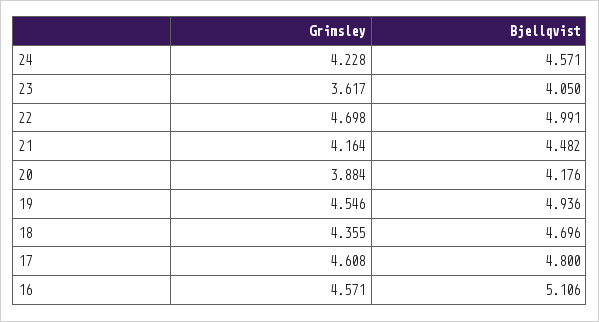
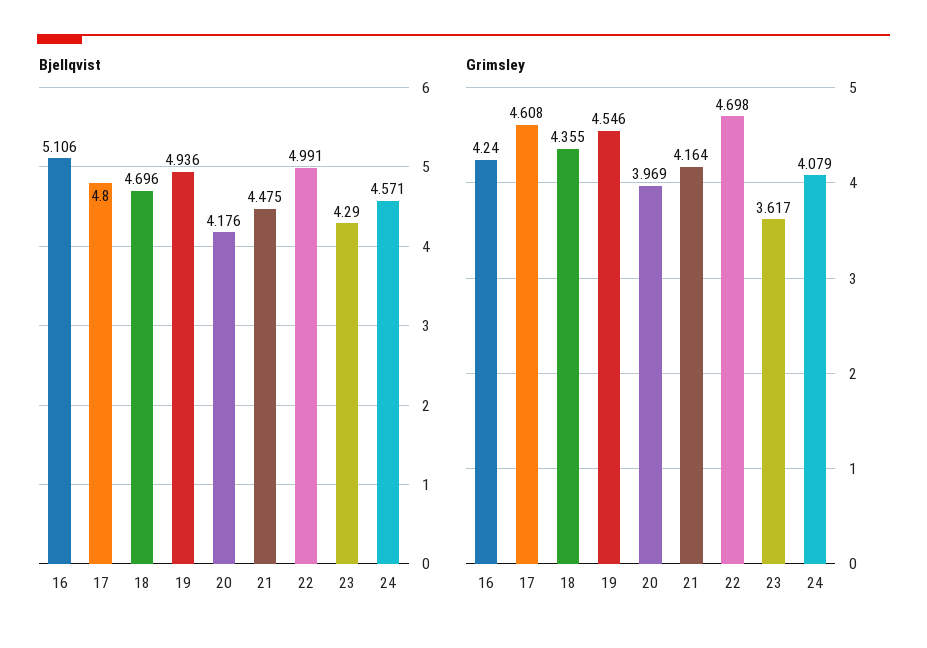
  {
    "Grimsley": {
-     "24": 4.228,
+     "24": 4.079,
      "23": 3.617,
      "22": 4.698,
      "21": 4.164,
-     "20": 3.884,
+     "20": 3.969,
      "19": 4.546,
      "18": 4.355,
      "17": 4.608,
-     "16": 4.571
+     "16": 4.24
    },
    "Bjellqvist": {
      "24": 4.571,
-     "23": 4.05,
+     "23": 4.29,
      "22": 4.991,
-     "21": 4.482,
+     "21": 4.475,
      "20": 4.176,
      "19": 4.936,
      "18": 4.696,
      "17": 4.8,
      "16": 5.106
    }
  }

